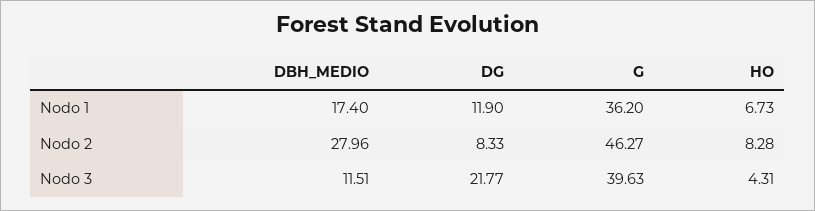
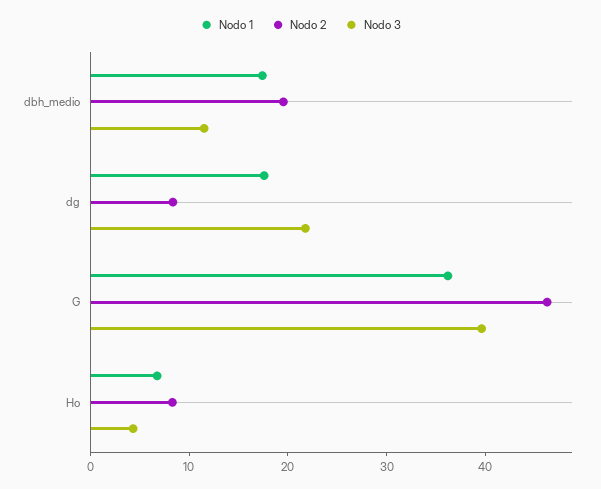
  {
    "Nodo 1": {
      "DBH_MEDIO": 17.4,
-     "DG": 11.9,
+     "DG": 18,
      "G": 36.2,
      "HO": 6.73
    },
    "Nodo 2": {
-     "DBH_MEDIO": 27.96,
+     "DBH_MEDIO": 20,
      "DG": 8.33,
      "G": 46.27,
      "HO": 8.28
    },
    "Nodo 3": {
      "DBH_MEDIO": 11.51,
      "DG": 21.77,
      "G": 39.63,
      "HO": 4.31
    }
  }

